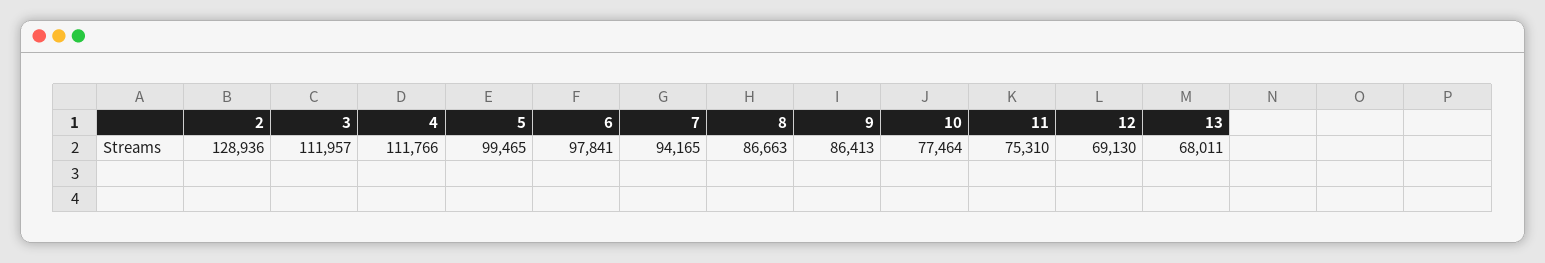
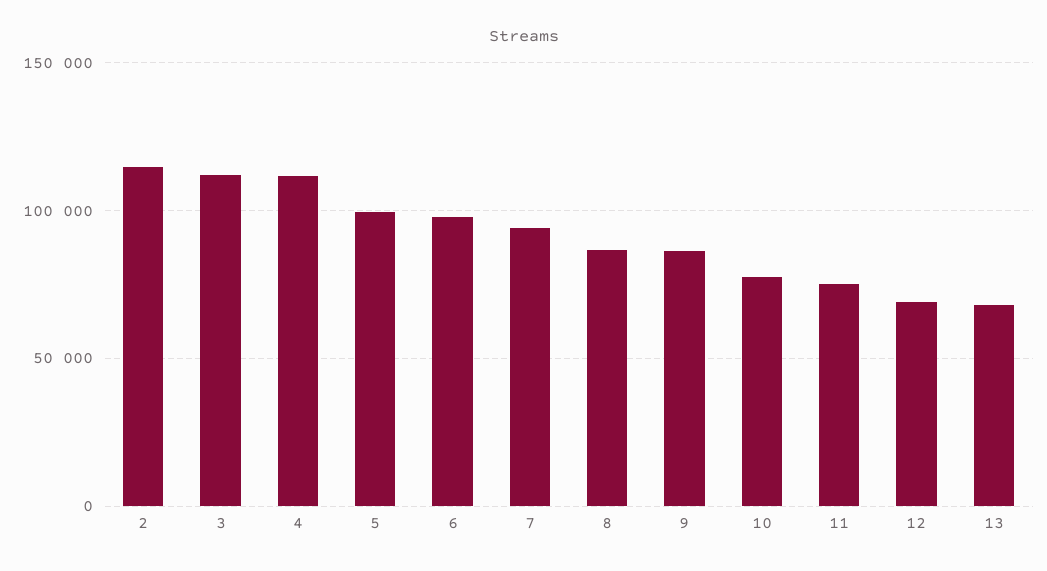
  {
-   "2": 128936,
+   "2": 115000,
    "3": 111957,
    "4": 111766,
    "5": 99465,
    "6": 97841,
    "7": 94165,
    "8": 86663,
    "9": 86413,
    "10": 77464,
    "11": 75310,
    "12": 69130,
    "13": 68011
  }

